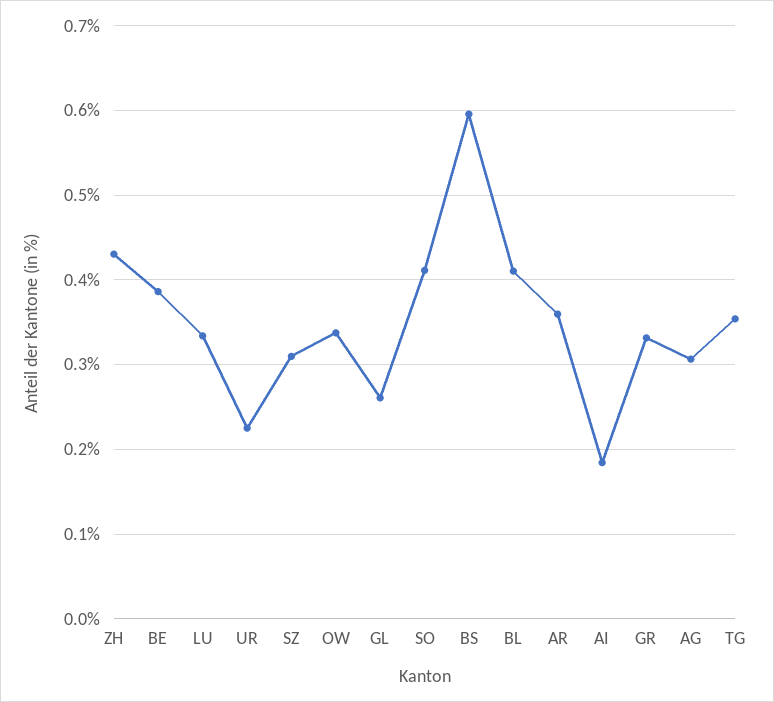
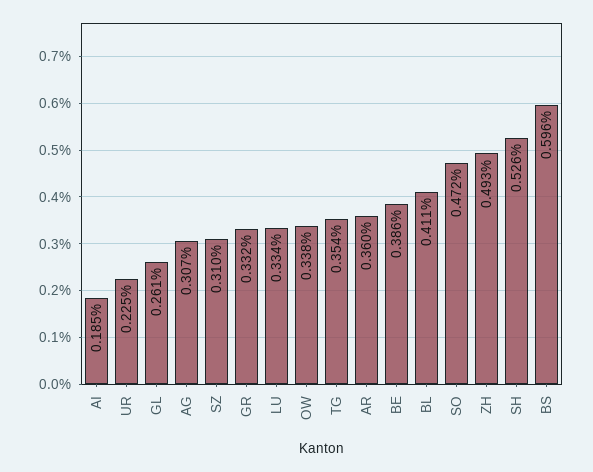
  {
-   "ZH": 0.43,
+   "ZH": 0.493,
    "BE": 0.386,
    "LU": 0.334,
    "UR": 0.225,
    "SZ": 0.31,
    "OW": 0.338,
    "GL": 0.261,
-   "SO": 0.41,
+   "SO": 0.472,
    "BS": 0.596,
    "BL": 0.411,
    "AR": 0.36,
    "AI": 0.185,
    "GR": 0.332,
    "AG": 0.307,
-   "TG": 0.354
+   "TG": 0.354,
+   "SH": 0.526
  }

